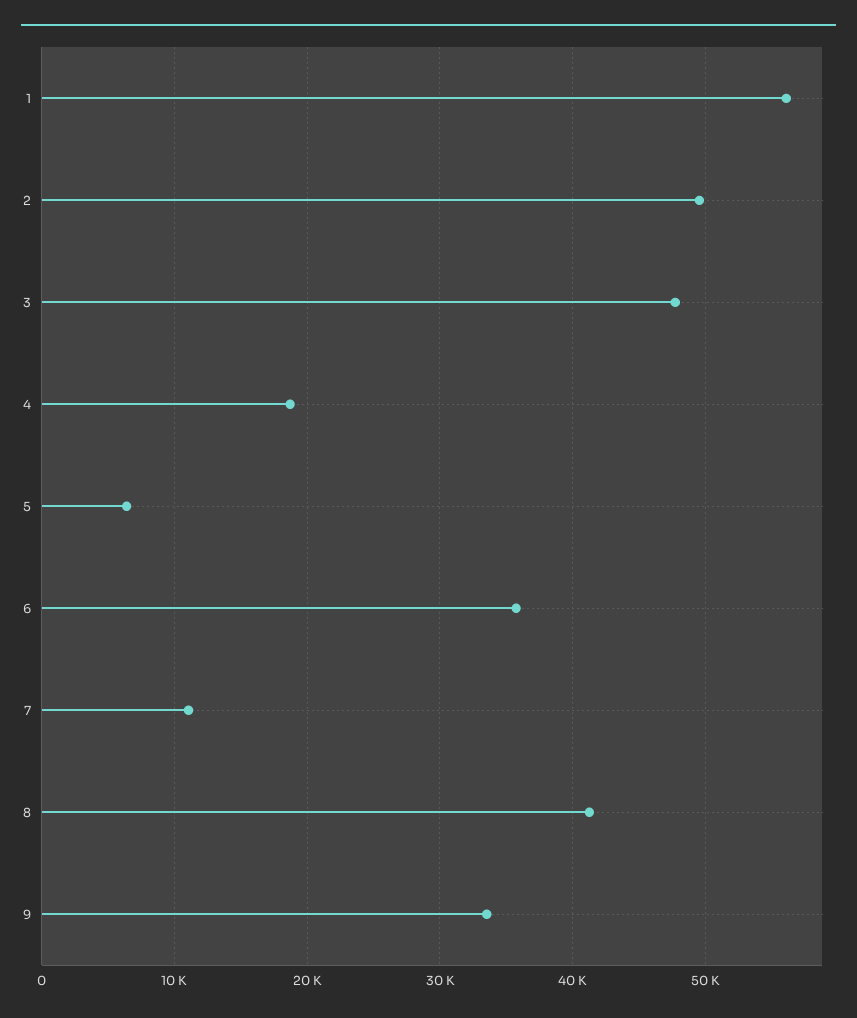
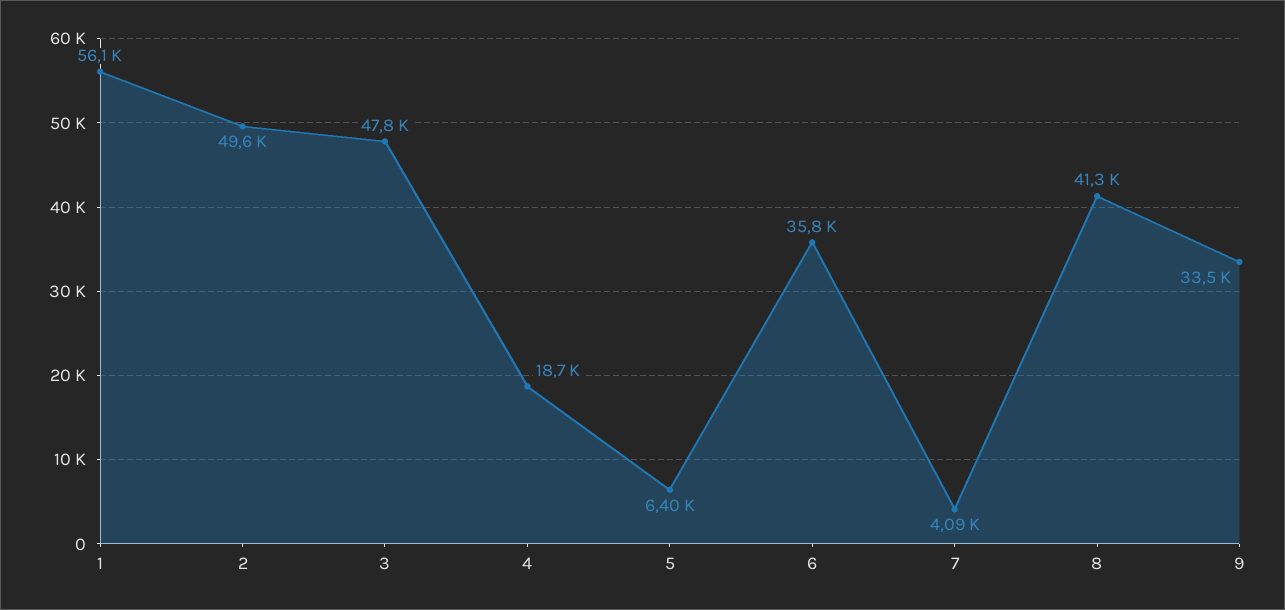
  {
    "1": 56100,
    "2": 49600,
    "3": 47800,
    "4": 18700,
    "5": 6400,
    "6": 35800,
-   "7": 11000,
+   "7": 4090,
    "8": 41300,
    "9": 33500
  }

